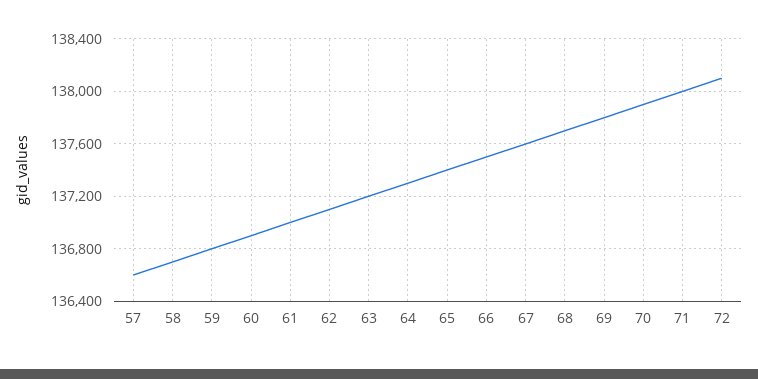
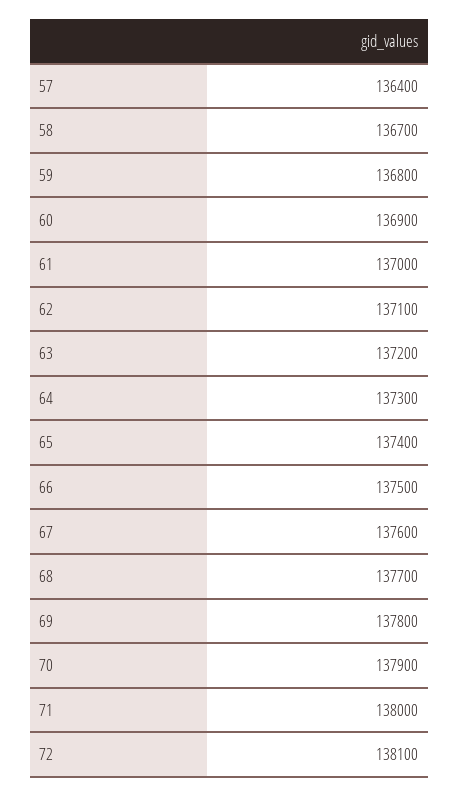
  {
-   "57": 136600,
+   "57": 136400,
    "58": 136700,
    "59": 136800,
    "60": 136900,
    "61": 137000,
    "62": 137100,
    "63": 137200,
    "64": 137300,
    "65": 137400,
    "66": 137500,
    "67": 137600,
    "68": 137700,
    "69": 137800,
    "70": 137900,
    "71": 138000,
    "72": 138100
  }

